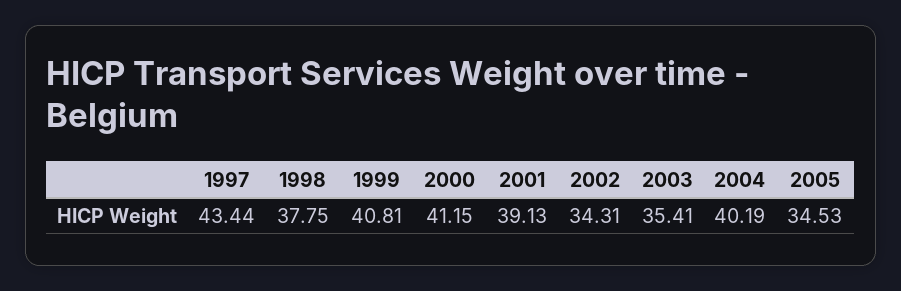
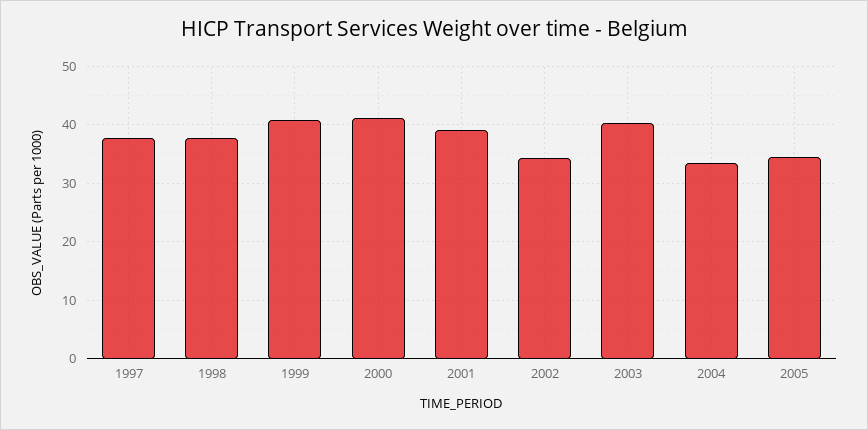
  {
-   "1997": 43.44,
+   "1997": 38,
    "1998": 37.75,
    "1999": 40.81,
    "2000": 41.15,
    "2001": 39.13,
    "2002": 34.31,
-   "2003": 35.41,
+   "2003": 40,
-   "2004": 40.19,
+   "2004": 34,
    "2005": 34.53
  }

